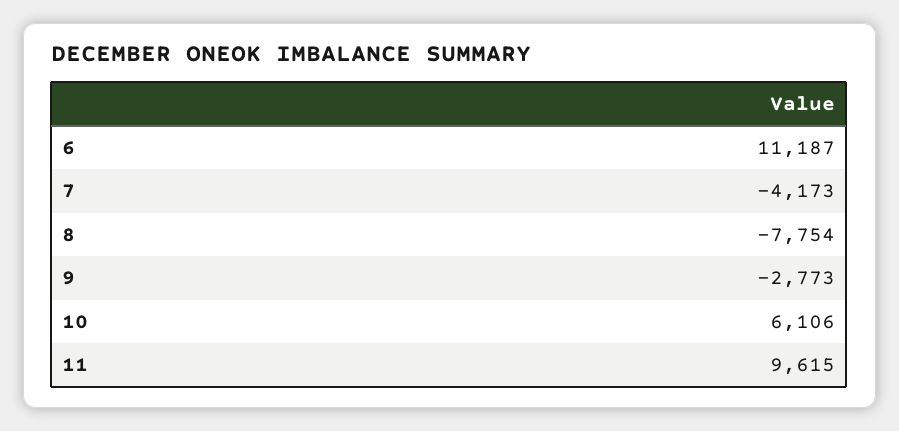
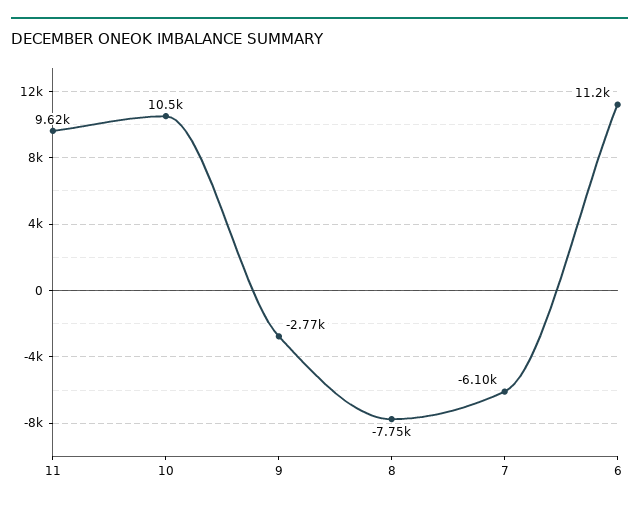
  {
    "6": 11187,
-   "7": -4173,
+   "7": -6100,
    "8": -7754,
    "9": -2773,
-   "10": 6106,
+   "10": 10500,
    "11": 9615
  }

